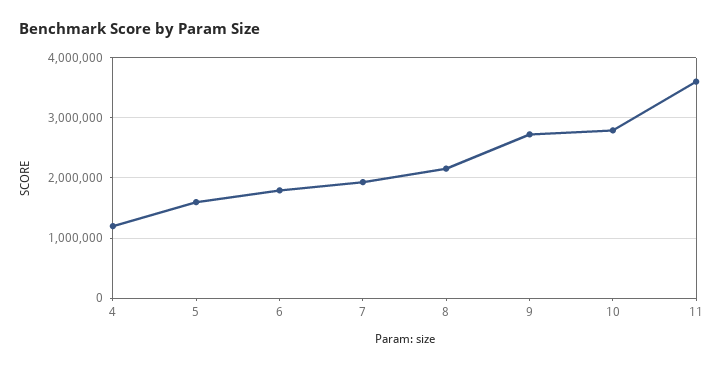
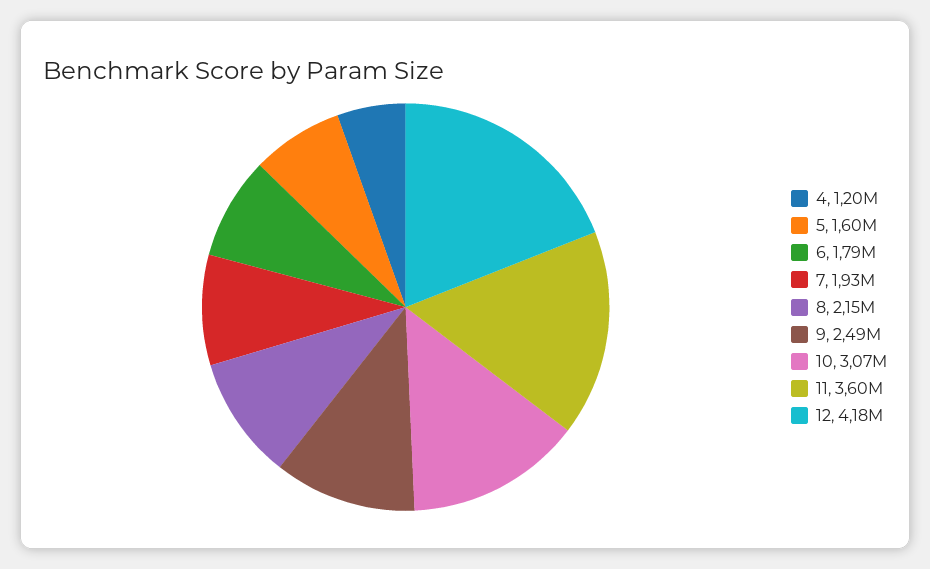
  {
    "4": 1200000,
    "5": 1600000,
    "6": 1790000,
    "7": 1930000,
    "8": 2150000,
-   "9": 2700000,
+   "9": 2490000,
-   "10": 2800000,
+   "10": 3070000,
-   "11": 3600000
+   "11": 3600000,
+   "12": 4180000
  }

